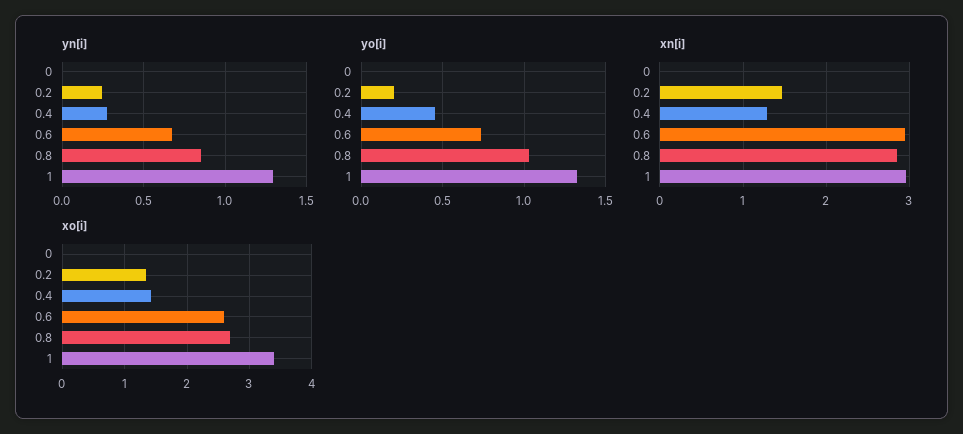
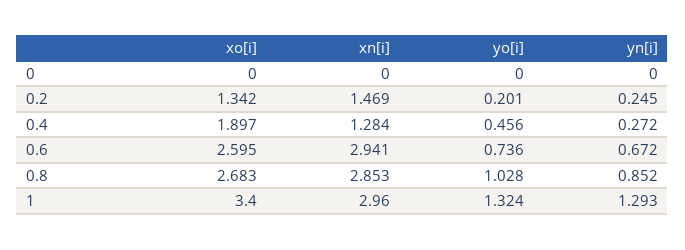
  {
    "yn[i]": {
      "0": 0,
      "0.2": 0.245,
      "0.4": 0.272,
      "0.6": 0.672,
      "0.8": 0.852,
      "1": 1.293
    },
    "yo[i]": {
      "0": 0,
      "0.2": 0.201,
      "0.4": 0.456,
      "0.6": 0.736,
      "0.8": 1.028,
      "1": 1.324
    },
    "xn[i]": {
      "0": 0,
      "0.2": 1.469,
      "0.4": 1.284,
      "0.6": 2.941,
      "0.8": 2.853,
      "1": 2.96
    },
    "xo[i]": {
      "0": 0,
      "0.2": 1.342,
-     "0.4": 1.4,
+     "0.4": 1.897,
      "0.6": 2.595,
      "0.8": 2.683,
      "1": 3.4
    }
  }

